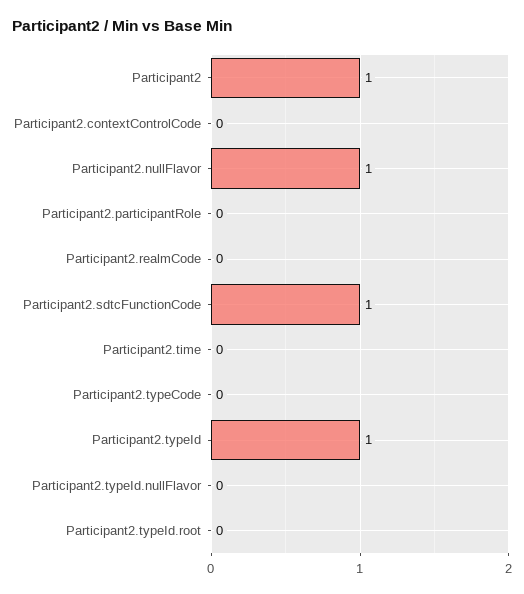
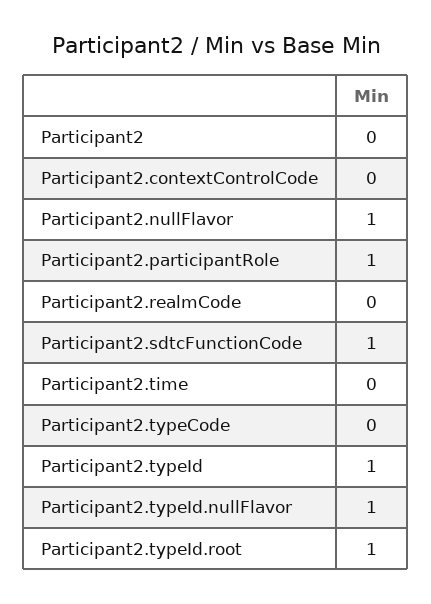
  {
-   "Participant2": 1,
+   "Participant2": 0,
    "Participant2.contextControlCode": 0,
    "Participant2.nullFlavor": 1,
-   "Participant2.participantRole": 0,
+   "Participant2.participantRole": 1,
    "Participant2.realmCode": 0,
    "Participant2.sdtcFunctionCode": 1,
    "Participant2.time": 0,
    "Participant2.typeCode": 0,
    "Participant2.typeId": 1,
-   "Participant2.typeId.nullFlavor": 0,
+   "Participant2.typeId.nullFlavor": 1,
-   "Participant2.typeId.root": 0
+   "Participant2.typeId.root": 1
  }

